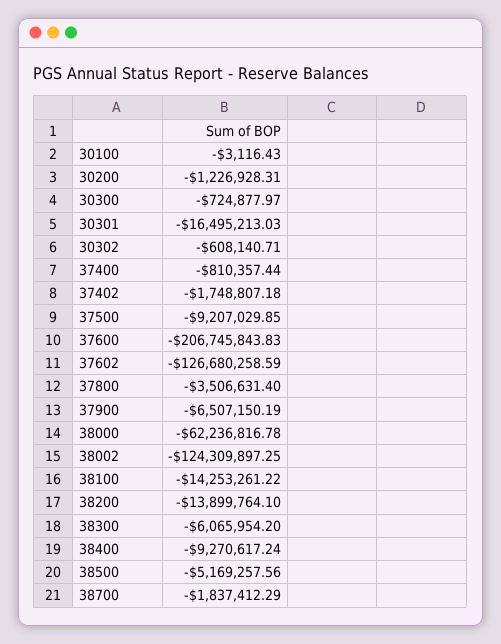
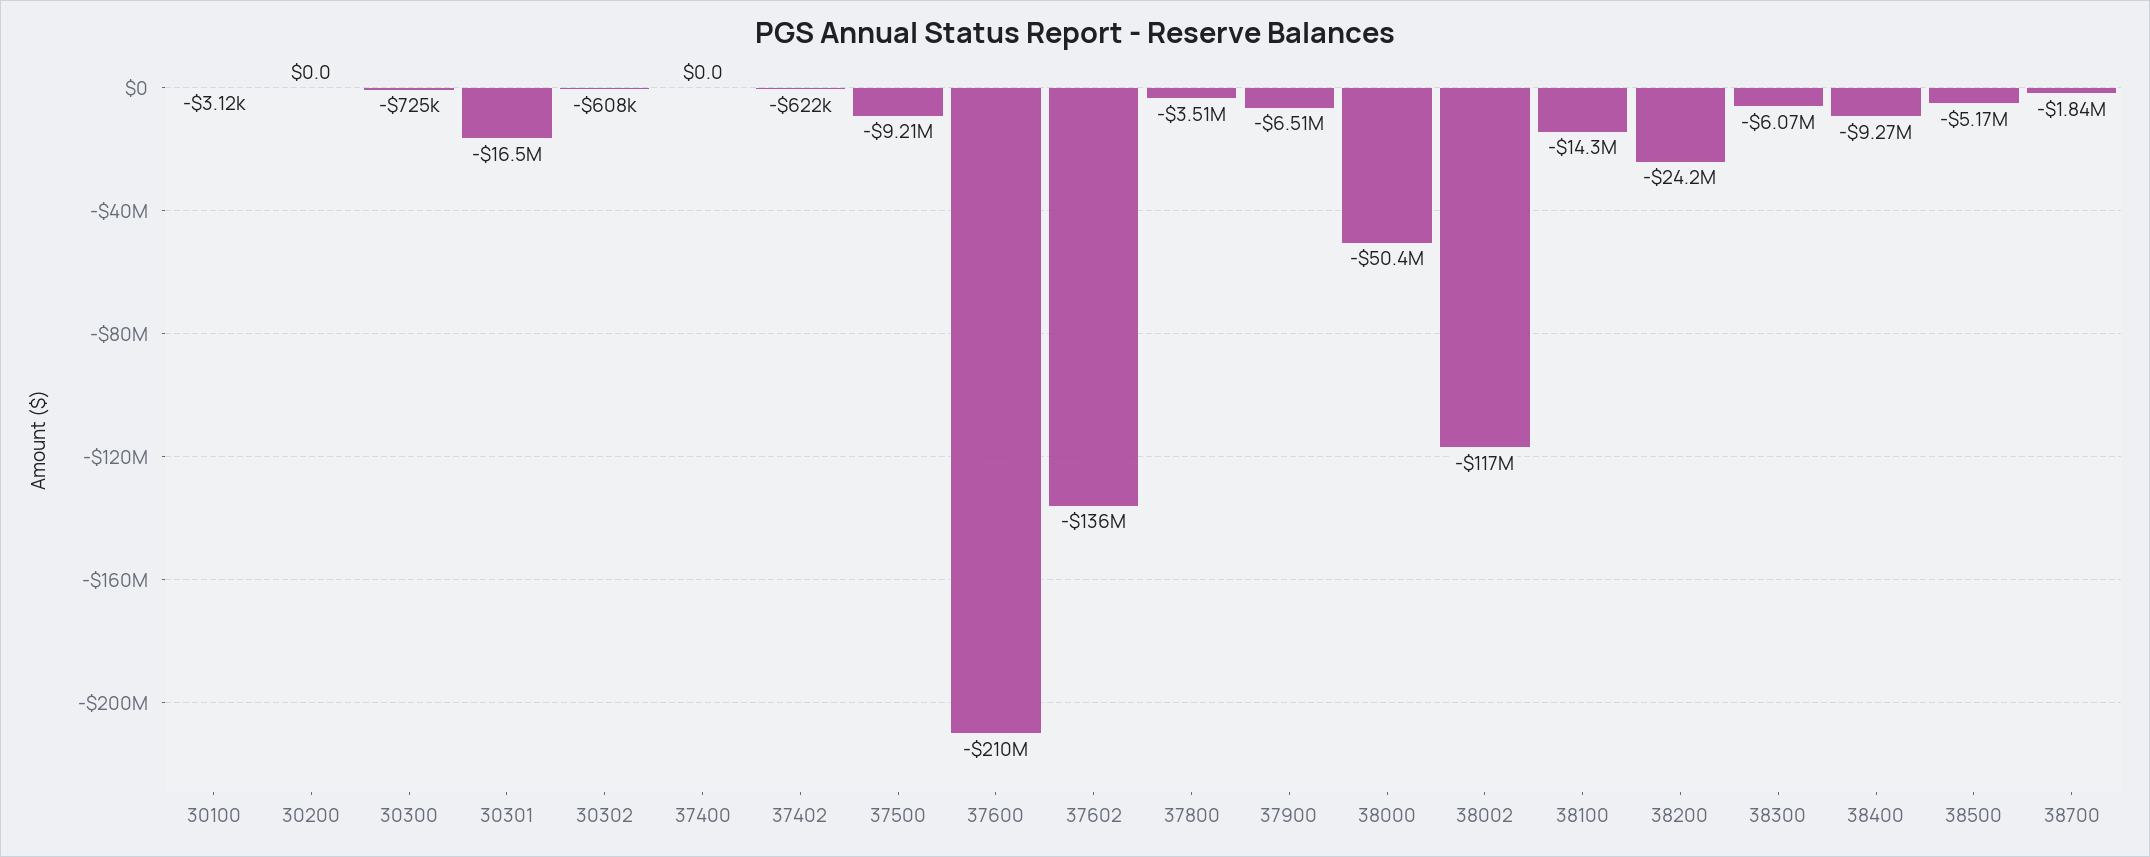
  {
    "30100": -3116.43,
-   "30200": -1226928.31,
+   "30200": 0,
    "30300": -724877.97,
    "30301": -16495213.03,
    "30302": -608140.71,
-   "37400": -810357.44,
+   "37400": 0,
-   "37402": -1748807.18,
+   "37402": -622000,
    "37500": -9207029.85,
-   "37600": -206745843.83,
+   "37600": -210000000,
-   "37602": -126680258.59,
+   "37602": -136000000,
    "37800": -3506631.4,
    "37900": -6507150.19,
-   "38000": -62236816.78,
+   "38000": -50400000,
-   "38002": -124309897.25,
+   "38002": -117000000,
    "38100": -14253261.22,
-   "38200": -13899764.1,
+   "38200": -24200000,
    "38300": -6065954.2,
    "38400": -9270617.24,
    "38500": -5169257.56,
    "38700": -1837412.29
  }

